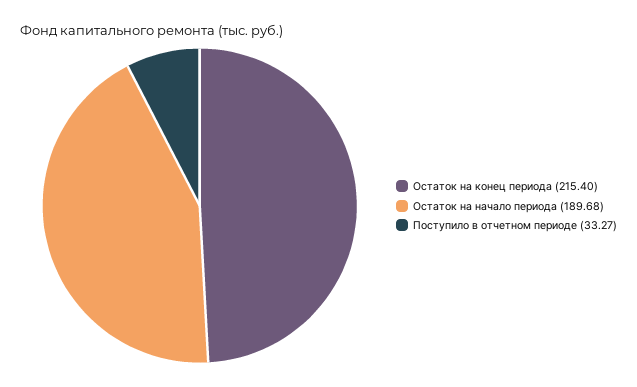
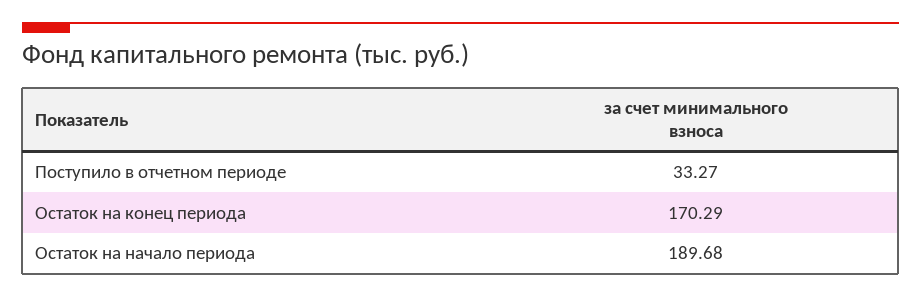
  {
-   "Остаток на конец периода": 215.4,
+   "Остаток на конец периода": 170.29,
    "Остаток на начало периода": 189.68,
    "Поступило в отчетном периоде": 33.27
  }

